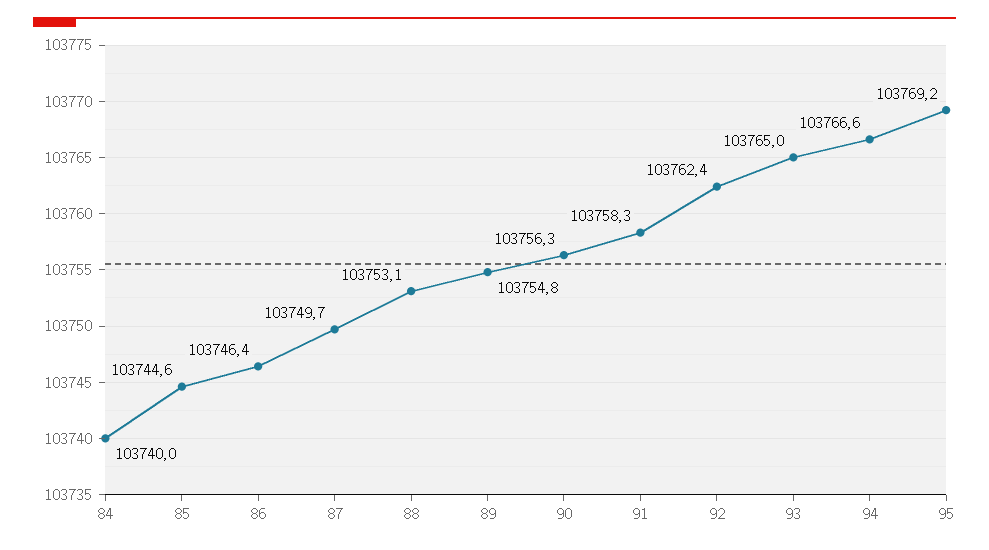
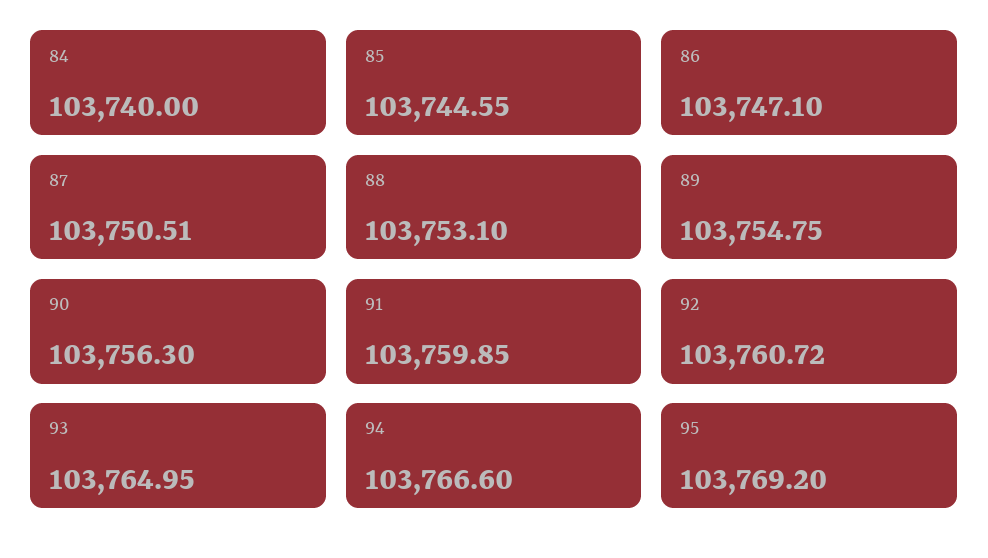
  {
    "84": 103740,
    "85": 103744.55,
-   "86": 103746.4,
+   "86": 103747.1,
-   "87": 103749.7,
+   "87": 103750.51,
    "88": 103753.1,
    "89": 103754.75,
    "90": 103756.3,
-   "91": 103758.3,
+   "91": 103759.85,
-   "92": 103762.4,
+   "92": 103760.72,
    "93": 103764.95,
    "94": 103766.6,
    "95": 103769.2
  }

